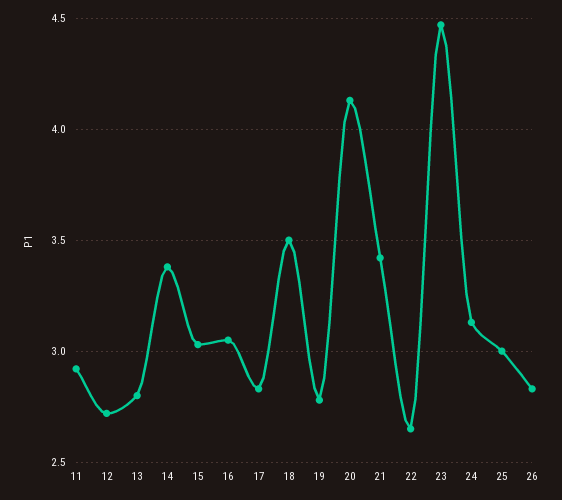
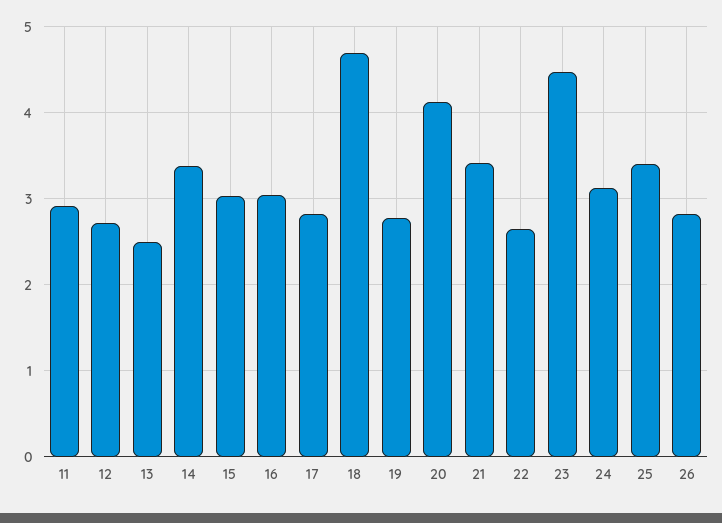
  {
    "11": 2.9,
    "12": 2.7,
-   "13": 2.8,
+   "13": 2.5,
    "14": 3.4,
    "15": 3.05,
    "16": 3.05,
    "17": 2.85,
-   "18": 3.5,
+   "18": 4.7,
    "19": 2.8,
    "20": 4.15,
    "21": 3.4,
    "22": 2.65,
    "23": 4.45,
    "24": 3.15,
-   "25": 3,
+   "25": 3.4,
    "26": 2.85
  }

